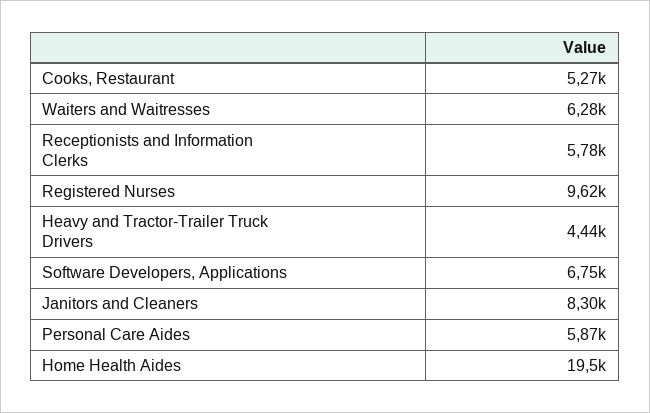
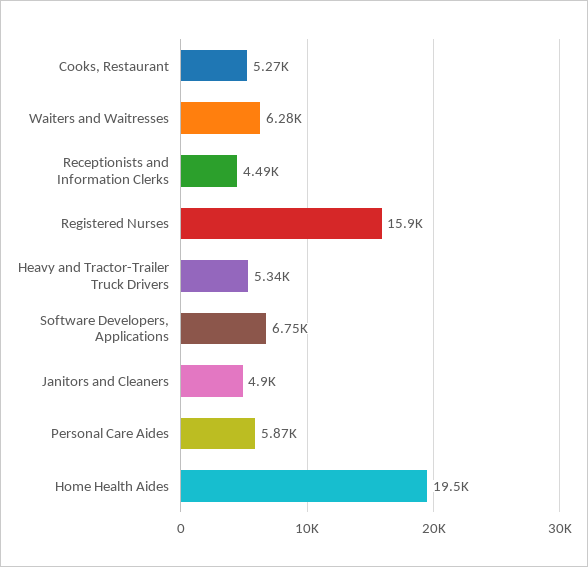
  {
    "Cooks, Restaurant": 5270,
    "Waiters and Waitresses": 6280,
-   "Receptionists and Information Clerks": 5780,
+   "Receptionists and Information Clerks": 4490,
-   "Registered Nurses": 9620,
+   "Registered Nurses": 15900,
-   "Heavy and Tractor-Trailer Truck Drivers": 4440,
+   "Heavy and Tractor-Trailer Truck Drivers": 5340,
    "Software Developers, Applications": 6750,
-   "Janitors and Cleaners": 8300,
+   "Janitors and Cleaners": 4900,
    "Personal Care Aides": 5870,
    "Home Health Aides": 19500
  }

